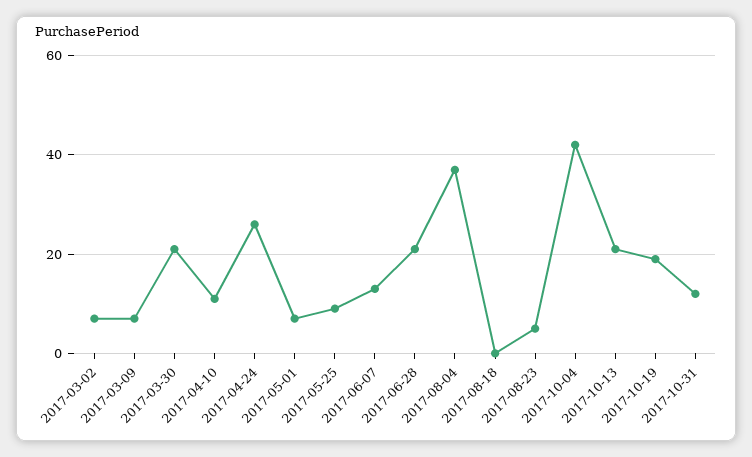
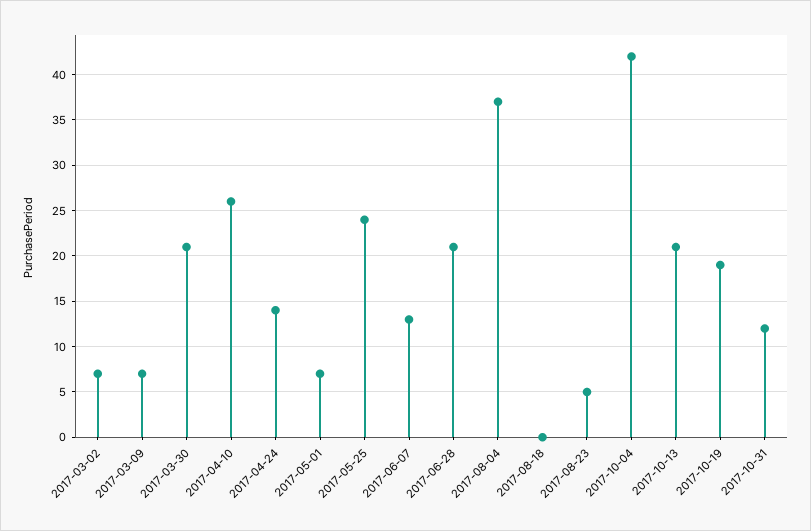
  {
    "2017-03-02": 7,
    "2017-03-09": 7,
    "2017-03-30": 21,
-   "2017-04-10": 10,
+   "2017-04-10": 26,
-   "2017-04-24": 25,
+   "2017-04-24": 14,
    "2017-05-01": 7,
-   "2017-05-25": 10,
+   "2017-05-25": 24,
    "2017-06-07": 13,
    "2017-06-28": 21,
    "2017-08-04": 37,
    "2017-08-18": 0,
    "2017-08-23": 5,
    "2017-10-04": 42,
    "2017-10-13": 21,
    "2017-10-19": 19,
    "2017-10-31": 12
  }

